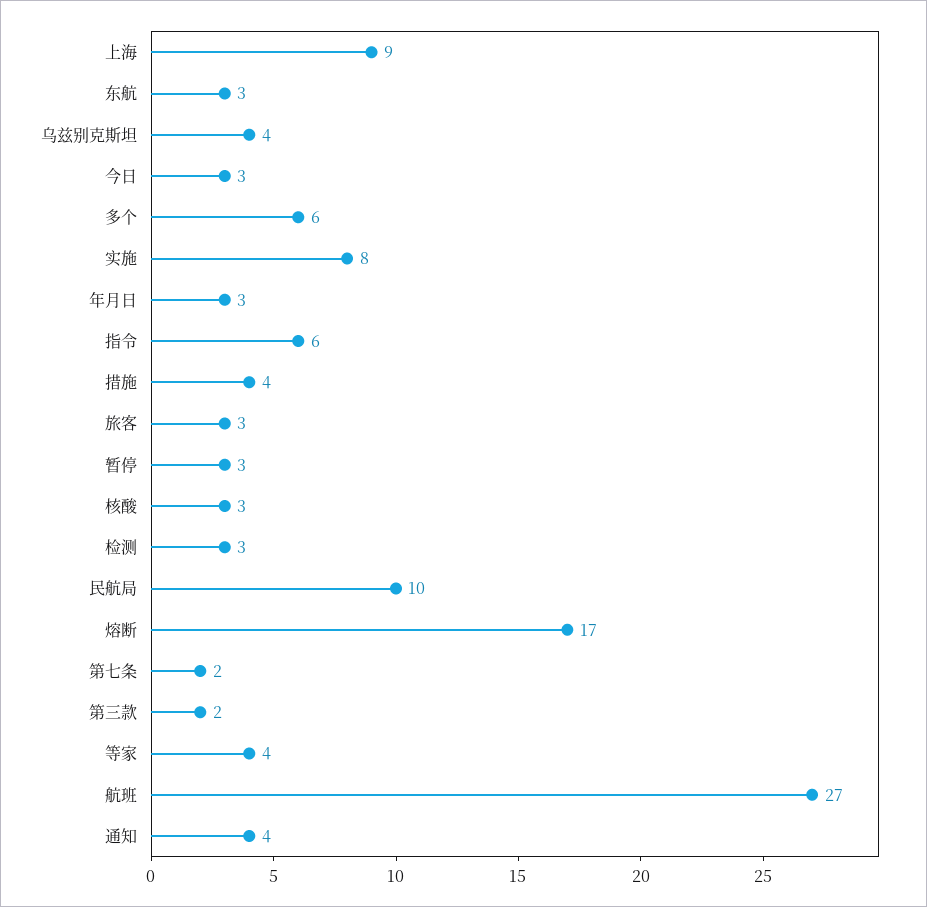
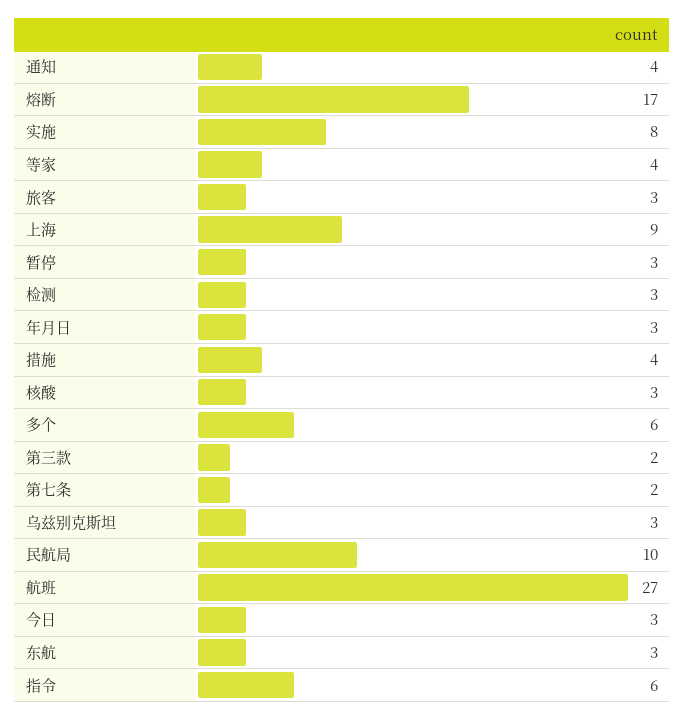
  {
    "上海": 9,
    "东航": 3,
-   "乌兹别克斯坦": 4,
+   "乌兹别克斯坦": 3,
    "今日": 3,
    "多个": 6,
    "实施": 8,
    "年月日": 3,
    "指令": 6,
    "措施": 4,
    "旅客": 3,
    "暂停": 3,
    "核酸": 3,
    "检测": 3,
    "民航局": 10,
    "熔断": 17,
    "第七条": 2,
    "第三款": 2,
    "等家": 4,
    "航班": 27,
    "通知": 4
  }

